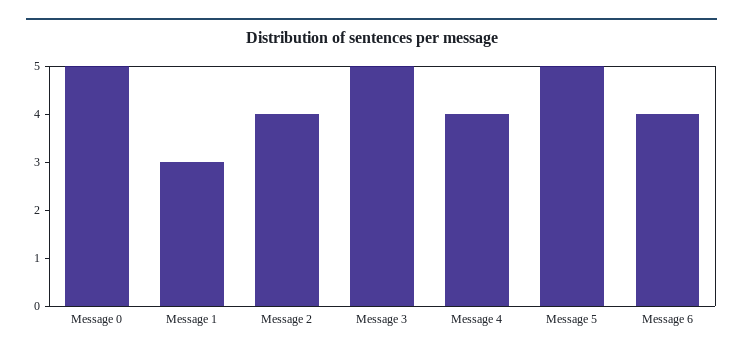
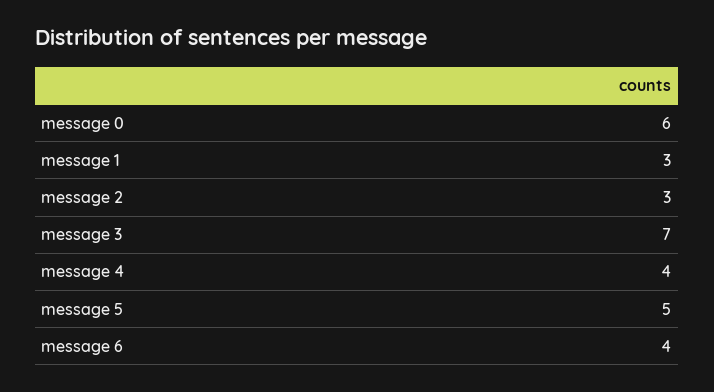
  {
-   "Message 0": 5,
+   "Message 0": 6,
    "Message 1": 3,
-   "Message 2": 4,
+   "Message 2": 3,
-   "Message 3": 5,
+   "Message 3": 7,
    "Message 4": 4,
    "Message 5": 5,
    "Message 6": 4
  }

